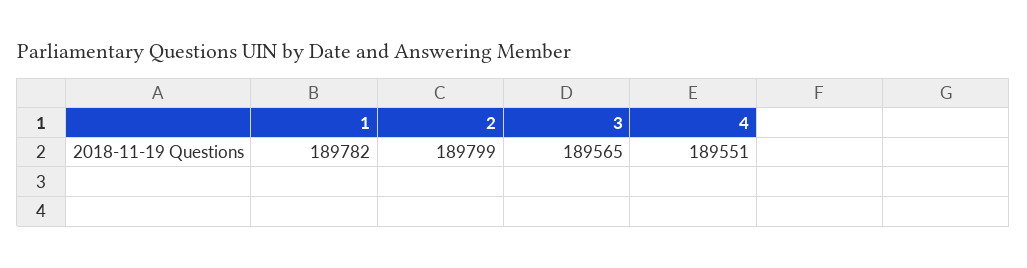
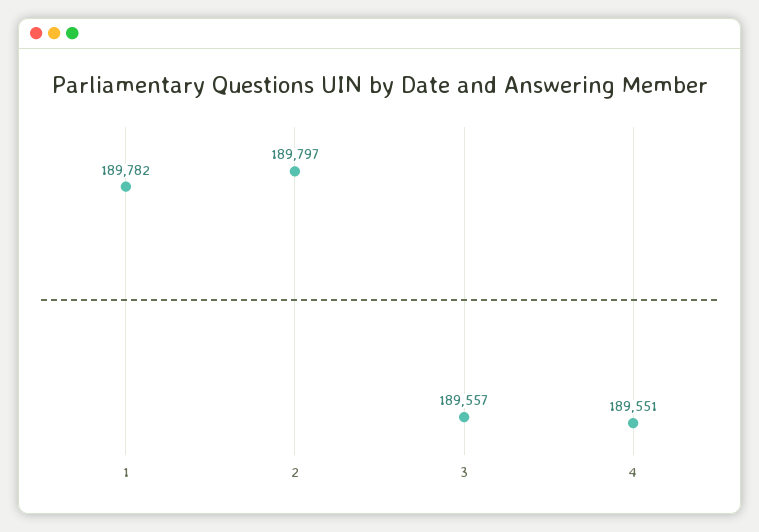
  {
    "1": 189782,
-   "2": 189799,
+   "2": 189797,
-   "3": 189565,
+   "3": 189557,
    "4": 189551
  }

